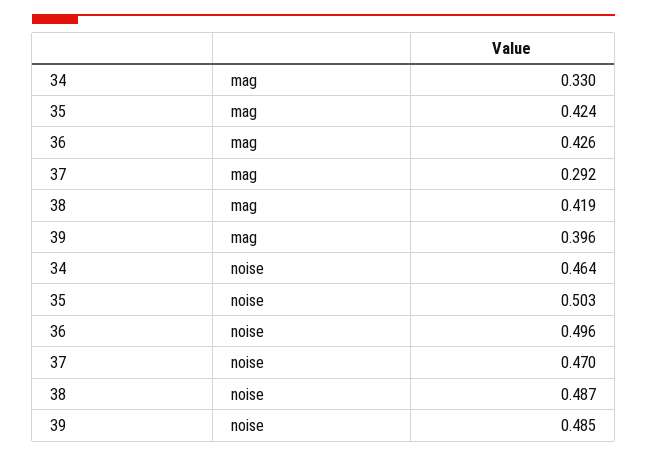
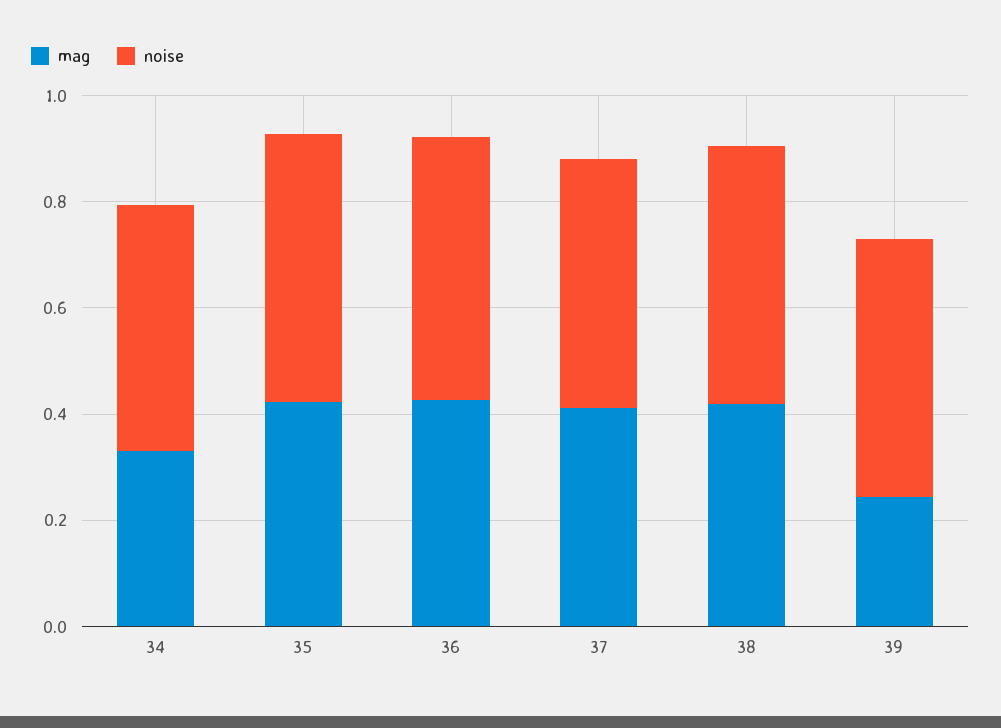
  {
    "mag": {
      "34": 0.33,
      "35": 0.424,
      "36": 0.426,
-     "37": 0.292,
+     "37": 0.4,
      "38": 0.419,
-     "39": 0.396
+     "39": 0.25
    },
    "noise": {
      "34": 0.464,
      "35": 0.503,
      "36": 0.496,
      "37": 0.47,
      "38": 0.487,
      "39": 0.485
    }
  }

